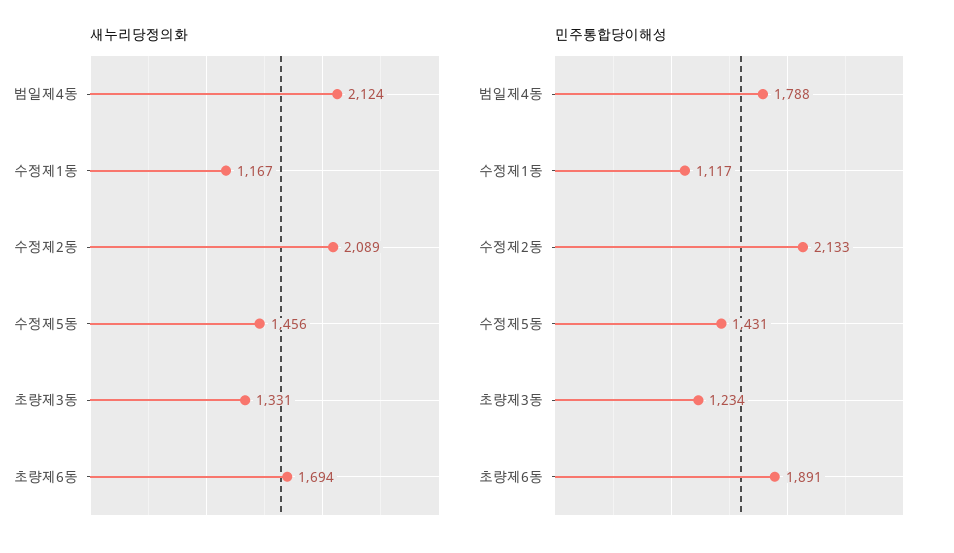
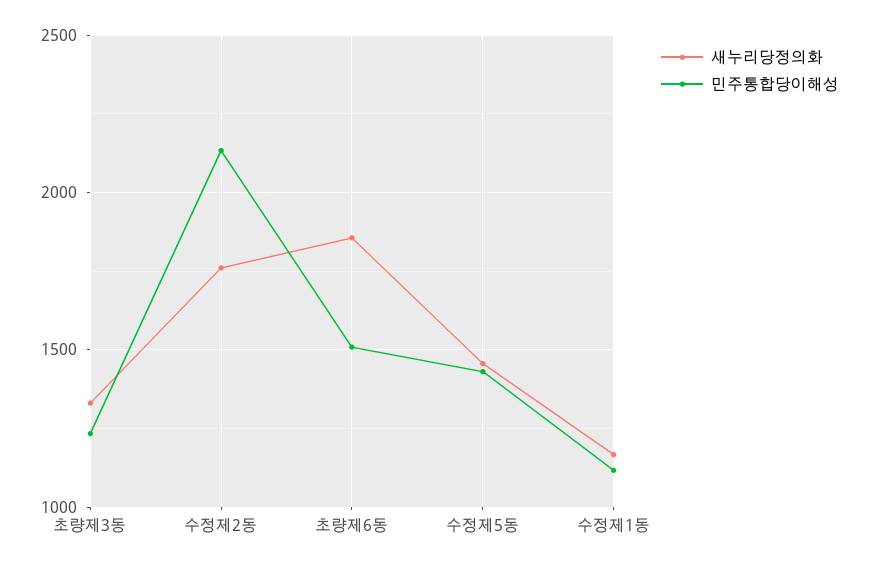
  {
    "새누리당정의화": {
-     "범일제4동": 2124,
      "수정제1동": 1167,
-     "수정제2동": 2089,
+     "수정제2동": 1750,
      "수정제5동": 1456,
      "초량제3동": 1331,
-     "초량제6동": 1694
+     "초량제6동": 1850
    },
    "민주통합당이해성": {
-     "범일제4동": 1788,
      "수정제1동": 1117,
      "수정제2동": 2133,
      "수정제5동": 1431,
      "초량제3동": 1234,
-     "초량제6동": 1891
+     "초량제6동": 1500
    }
  }

